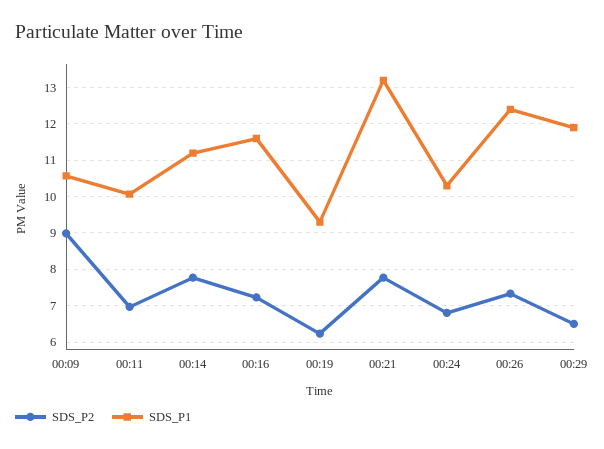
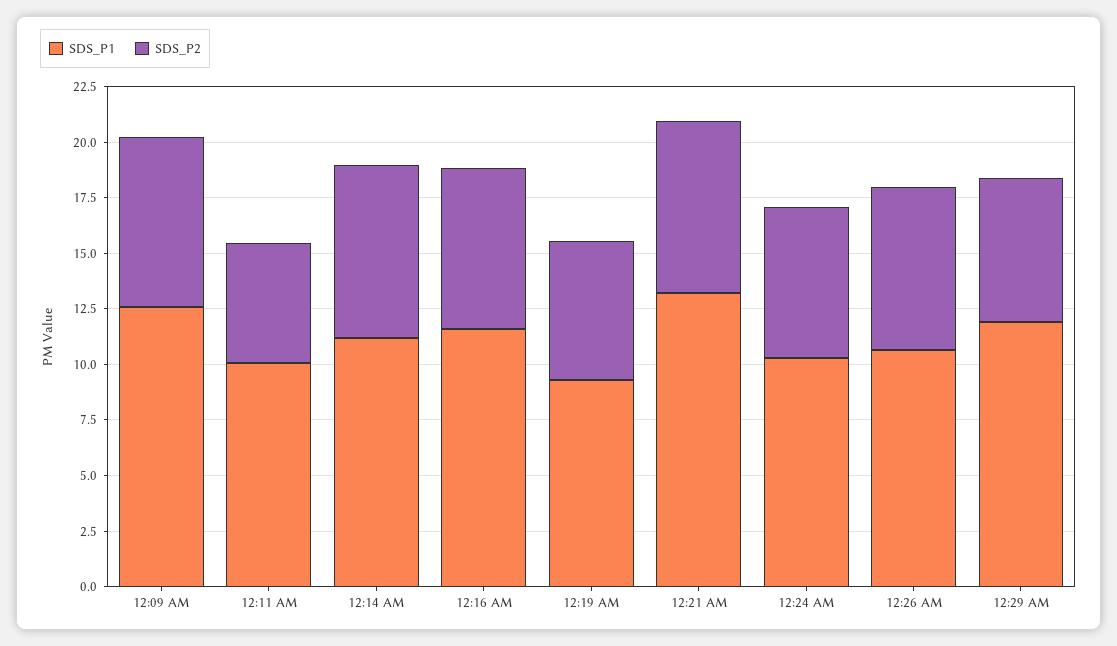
  {
    "SDS_P2": {
-     "00:09": 9,
+     "00:09": 7.5,
-     "00:11": 7,
+     "00:11": 5.5,
      "00:14": 7.8,
      "00:16": 7.2,
      "00:19": 6.2,
      "00:21": 7.8,
      "00:24": 6.8,
      "00:26": 7.4,
      "00:29": 6.6
    },
    "SDS_P1": {
-     "00:09": 10.6,
+     "00:09": 12.5,
      "00:11": 10,
      "00:14": 11.2,
      "00:16": 11.6,
      "00:19": 9.4,
      "00:21": 13.2,
      "00:24": 10.4,
-     "00:26": 12.4,
+     "00:26": 10.5,
      "00:29": 12
    }
  }

